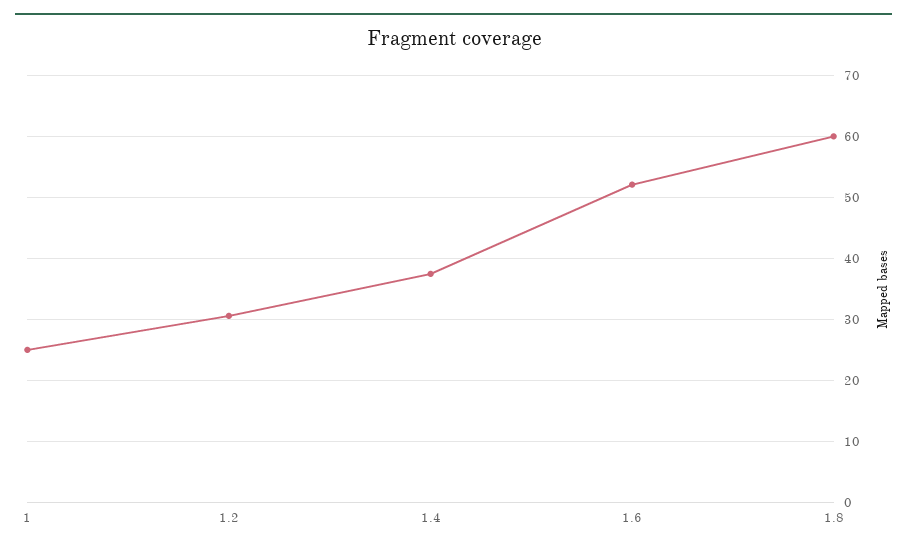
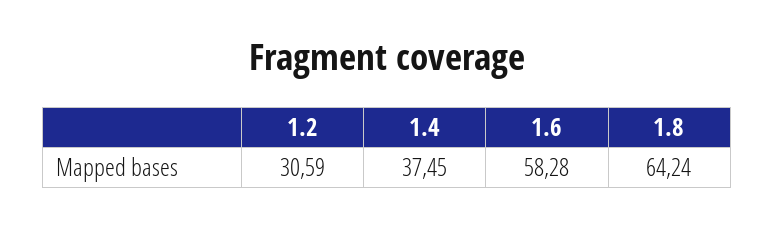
  {
-   "1": 25,
    "1.2": 30.59,
    "1.4": 37.45,
-   "1.6": 52,
+   "1.6": 58.28,
-   "1.8": 60
+   "1.8": 64.24
  }

